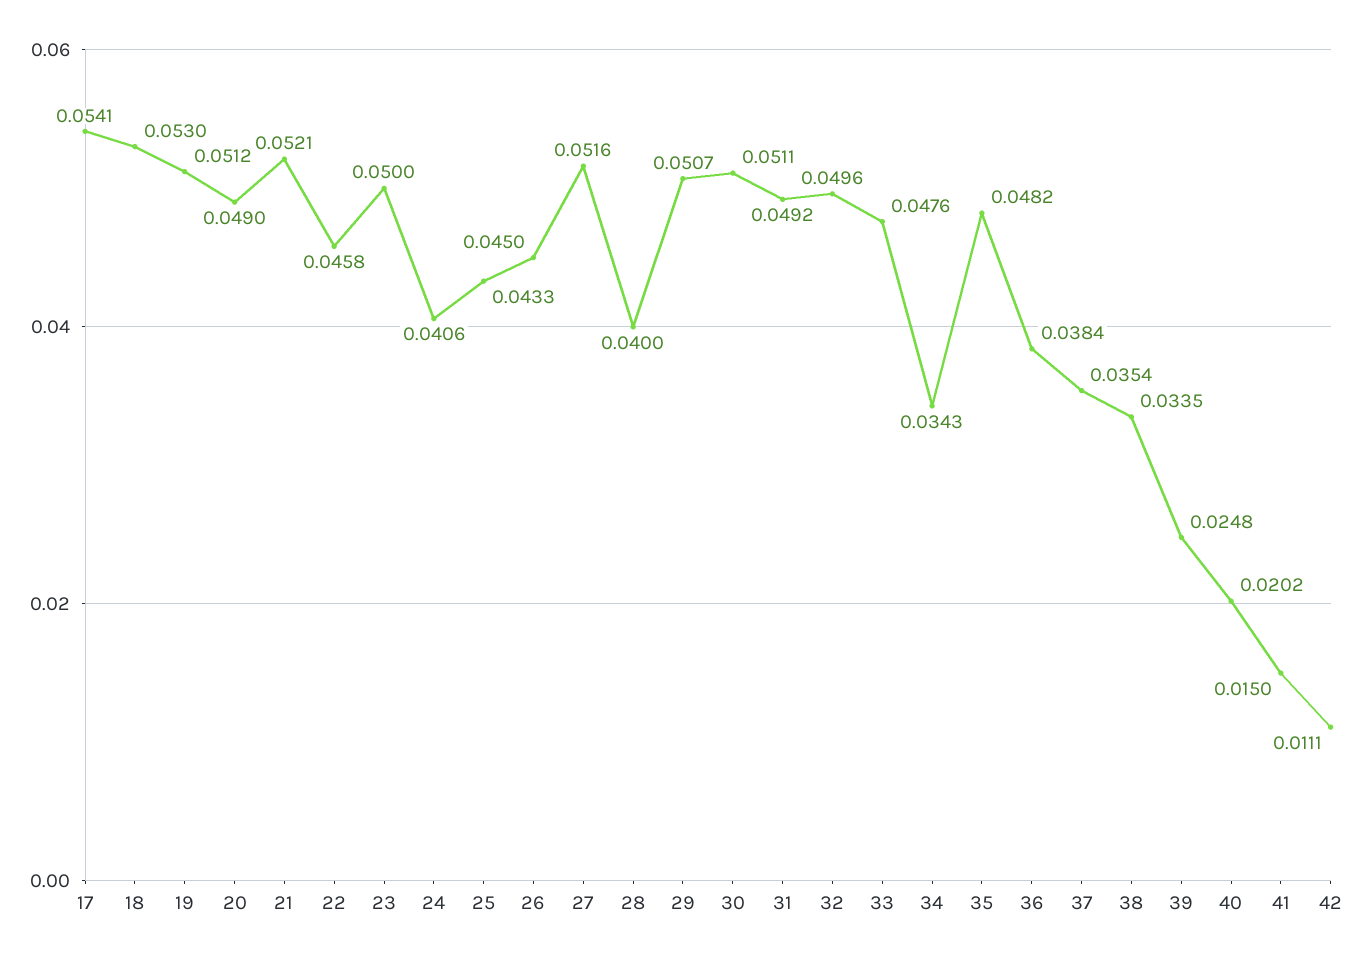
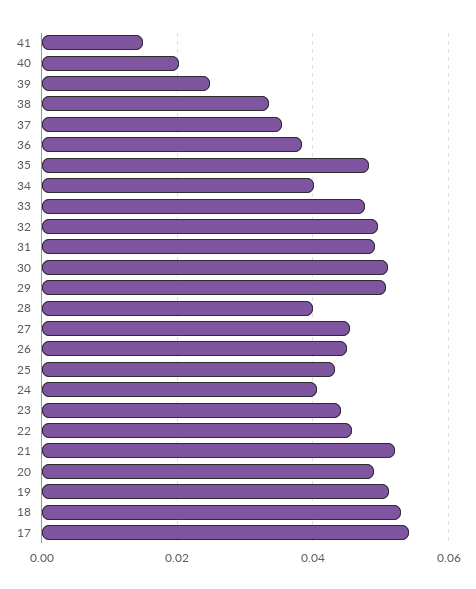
  {
    "17": 0.0541,
    "18": 0.053,
    "19": 0.0512,
    "20": 0.049,
    "21": 0.0521,
    "22": 0.0458,
-   "23": 0.05,
+   "23": 0.044,
    "24": 0.0406,
    "25": 0.0433,
    "26": 0.045,
-   "27": 0.0516,
+   "27": 0.046,
    "28": 0.04,
    "29": 0.0507,
    "30": 0.0511,
    "31": 0.0492,
    "32": 0.0496,
    "33": 0.0476,
-   "34": 0.0343,
+   "34": 0.04,
    "35": 0.0482,
    "36": 0.0384,
    "37": 0.0354,
    "38": 0.0335,
    "39": 0.0248,
    "40": 0.0202,
-   "41": 0.015,
+   "41": 0.015
-   "42": 0.0111
  }

